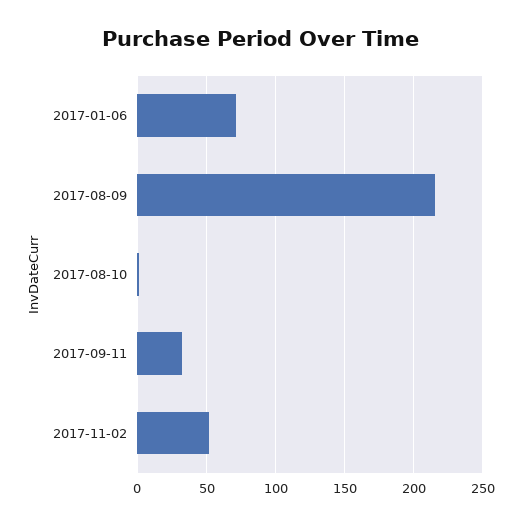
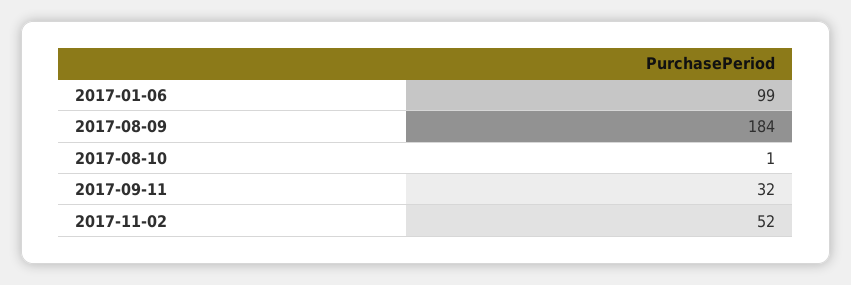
  {
-   "2017-01-06": 70,
+   "2017-01-06": 99,
-   "2017-08-09": 215,
+   "2017-08-09": 184,
    "2017-08-10": 1,
    "2017-09-11": 32,
    "2017-11-02": 52
  }

